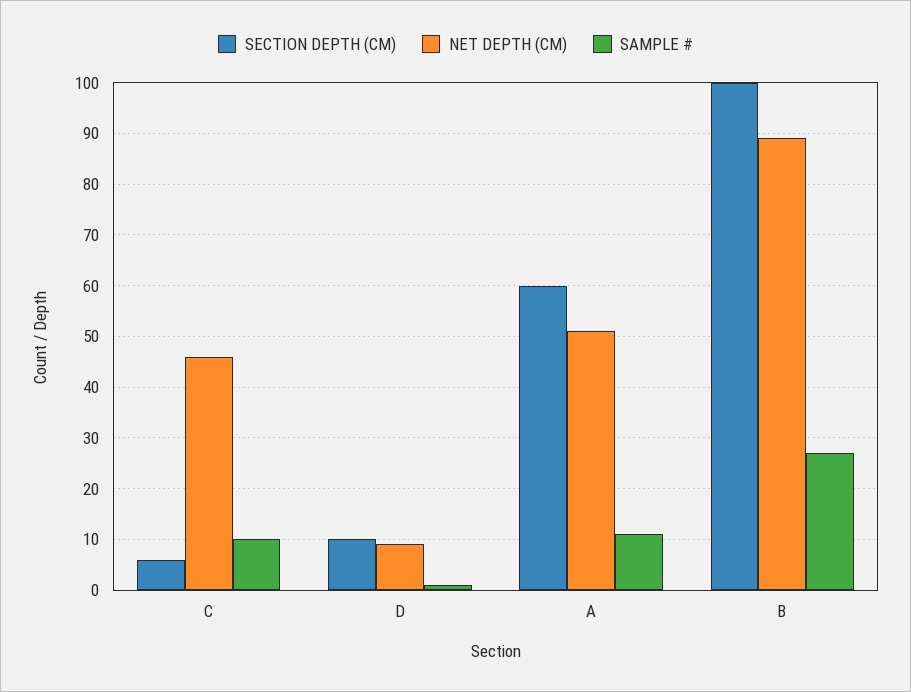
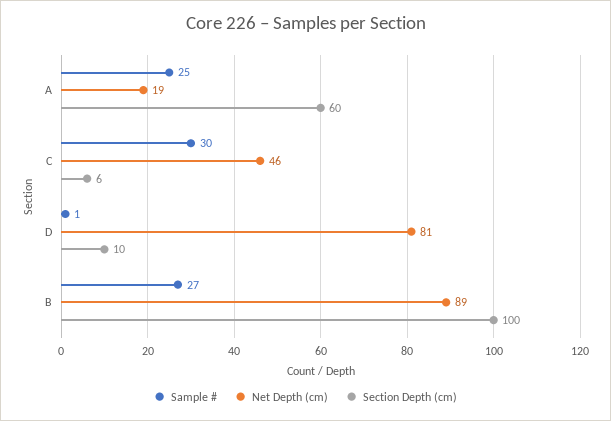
  {
    "SECTION DEPTH (CM)": {
      "C": 6,
      "D": 10,
      "A": 60,
      "B": 100
    },
    "NET DEPTH (CM)": {
      "C": 46,
-     "D": 10,
+     "D": 81,
-     "A": 50,
+     "A": 19,
      "B": 89
    },
    "SAMPLE #": {
-     "C": 10,
+     "C": 30,
      "D": 1,
-     "A": 10,
+     "A": 25,
      "B": 27
    }
  }

